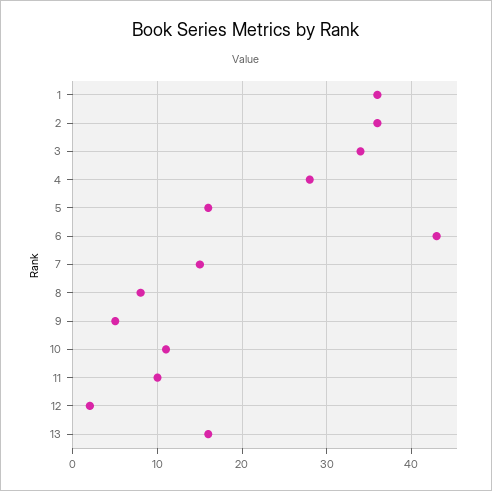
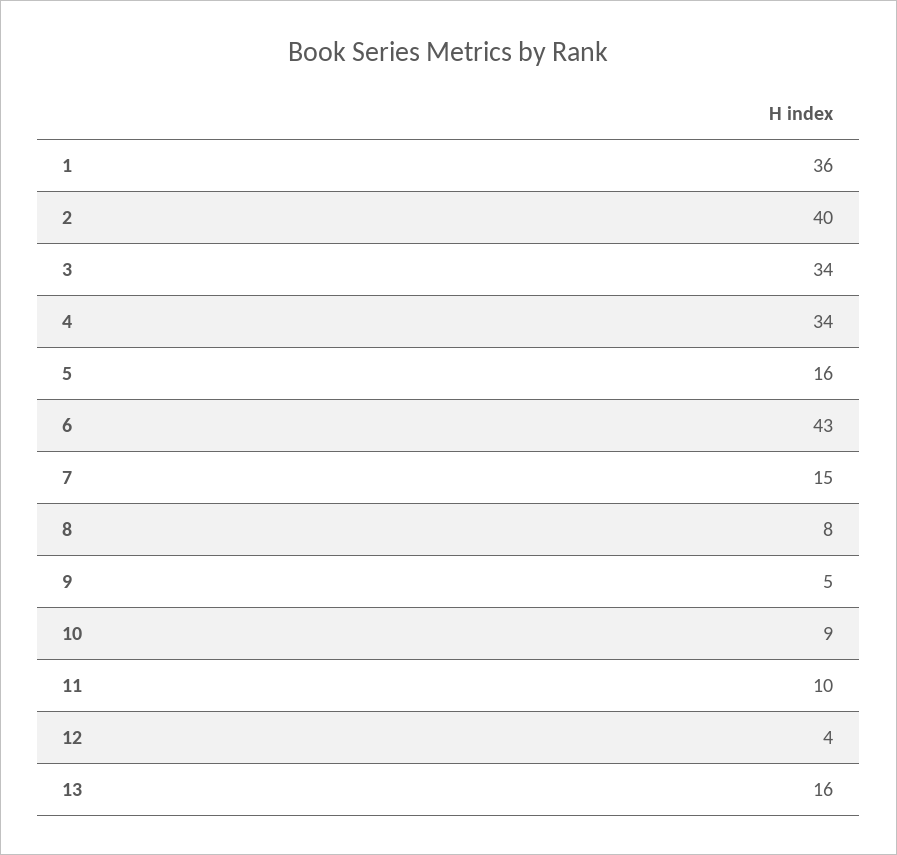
  {
    "1": 36,
-   "2": 36,
+   "2": 40,
    "3": 34,
-   "4": 28,
+   "4": 34,
    "5": 16,
    "6": 43,
    "7": 15,
    "8": 8,
    "9": 5,
-   "10": 11,
+   "10": 9,
    "11": 10,
-   "12": 2,
+   "12": 4,
    "13": 16
  }

